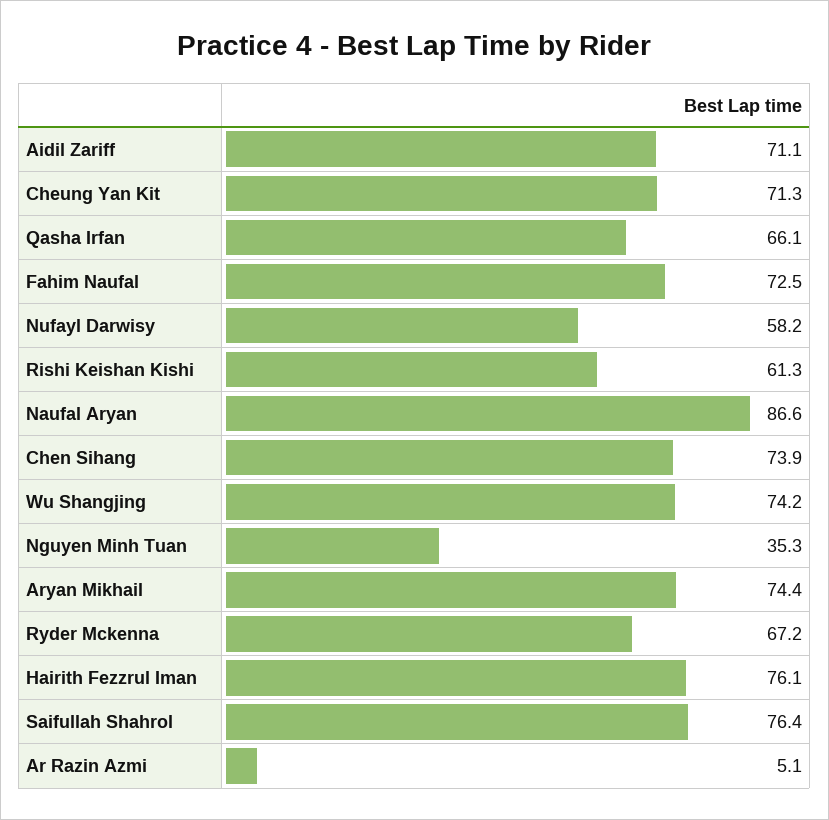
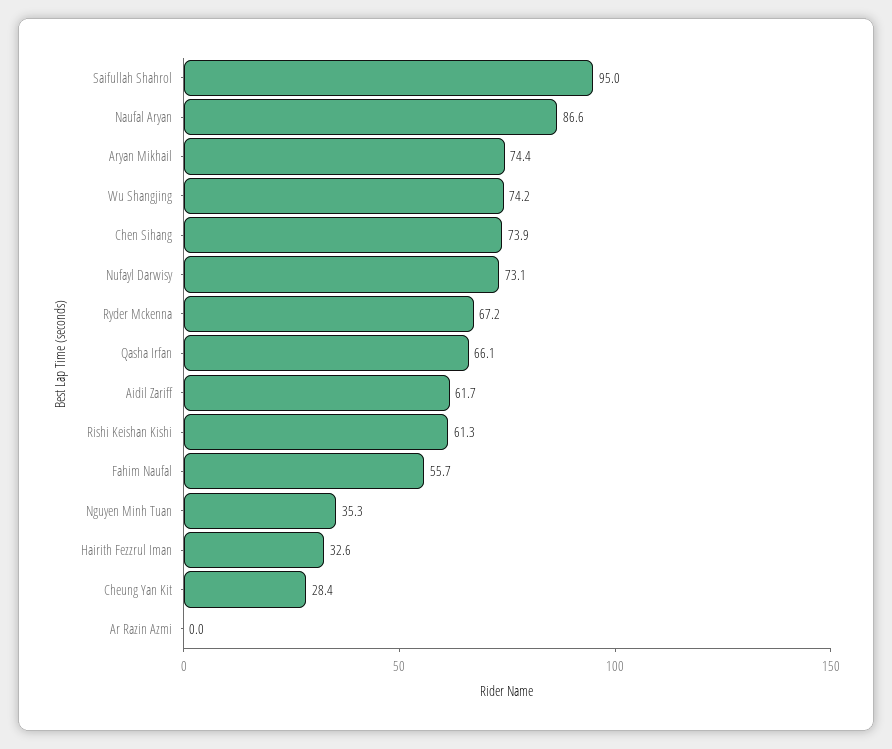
  {
-   "Aidil Zariff": 71.1,
+   "Aidil Zariff": 61.7,
-   "Cheung Yan Kit": 71.3,
+   "Cheung Yan Kit": 28.4,
    "Qasha Irfan": 66.1,
-   "Fahim Naufal": 72.5,
+   "Fahim Naufal": 55.7,
-   "Nufayl Darwisy": 58.2,
+   "Nufayl Darwisy": 73.1,
    "Rishi Keishan Kishi": 61.3,
    "Naufal Aryan": 86.6,
    "Chen Sihang": 73.9,
    "Wu Shangjing": 74.2,
    "Nguyen Minh Tuan": 35.3,
    "Aryan Mikhail": 74.4,
    "Ryder Mckenna": 67.2,
-   "Hairith Fezzrul Iman": 76.1,
+   "Hairith Fezzrul Iman": 32.6,
-   "Saifullah Shahrol": 76.4,
+   "Saifullah Shahrol": 95,
-   "Ar Razin Azmi": 5.1
+   "Ar Razin Azmi": 0
  }

